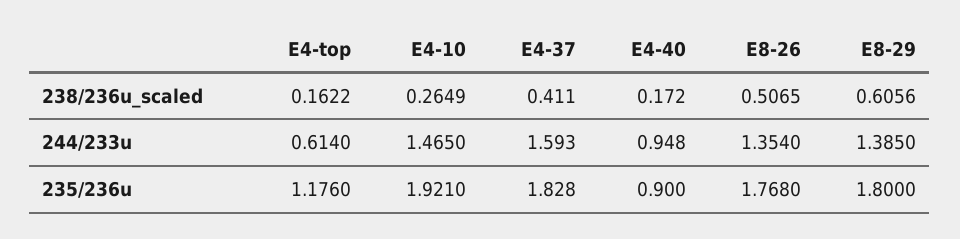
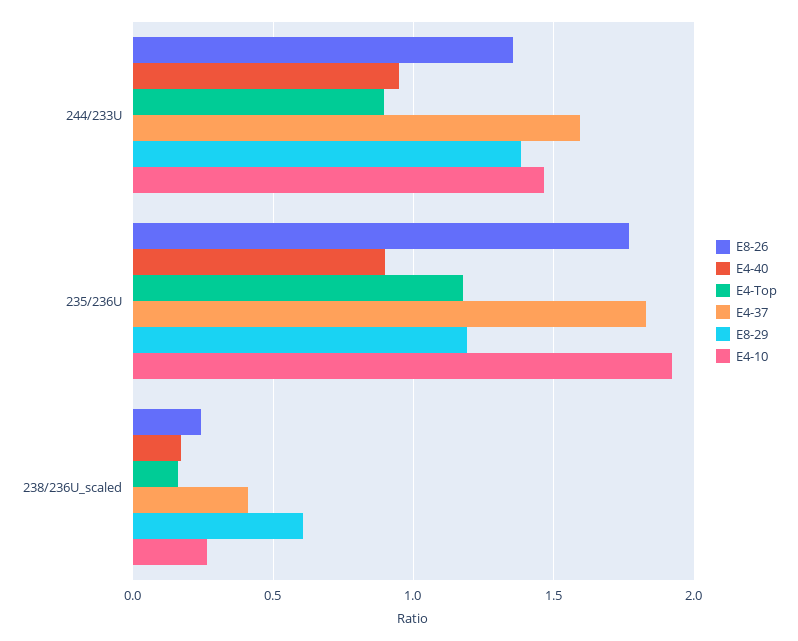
  {
    "E4-top": {
      "238/236u_scaled": 0.1622,
-     "244/233u": 0.614,
+     "244/233u": 0.9,
      "235/236u": 1.176
    },
    "E4-10": {
      "238/236u_scaled": 0.2649,
      "244/233u": 1.465,
      "235/236u": 1.921
    },
    "E4-37": {
      "238/236u_scaled": 0.411,
      "244/233u": 1.593,
      "235/236u": 1.828
    },
    "E4-40": {
      "238/236u_scaled": 0.172,
      "244/233u": 0.948,
      "235/236u": 0.9
    },
    "E8-26": {
-     "238/236u_scaled": 0.5065,
+     "238/236u_scaled": 0.25,
      "244/233u": 1.354,
      "235/236u": 1.768
    },
    "E8-29": {
      "238/236u_scaled": 0.6056,
      "244/233u": 1.385,
-     "235/236u": 1.8
+     "235/236u": 1.2
    }
  }

